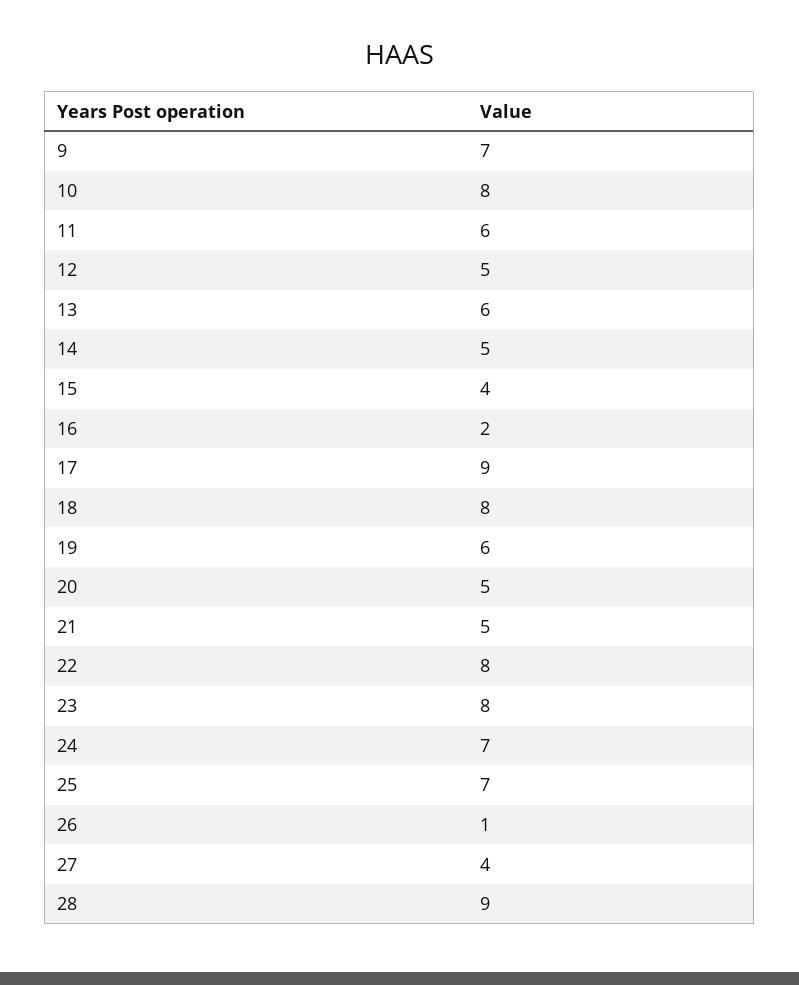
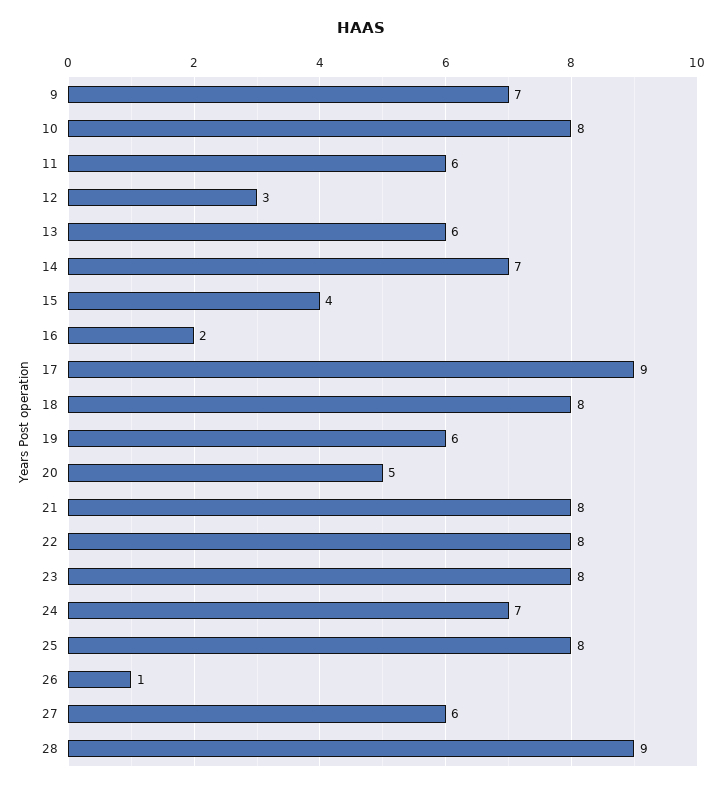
  {
    "9": 7,
    "10": 8,
    "11": 6,
-   "12": 5,
+   "12": 3,
    "13": 6,
-   "14": 5,
+   "14": 7,
    "15": 4,
    "16": 2,
    "17": 9,
    "18": 8,
    "19": 6,
    "20": 5,
-   "21": 5,
+   "21": 8,
    "22": 8,
    "23": 8,
    "24": 7,
-   "25": 7,
+   "25": 8,
    "26": 1,
-   "27": 4,
+   "27": 6,
    "28": 9
  }

